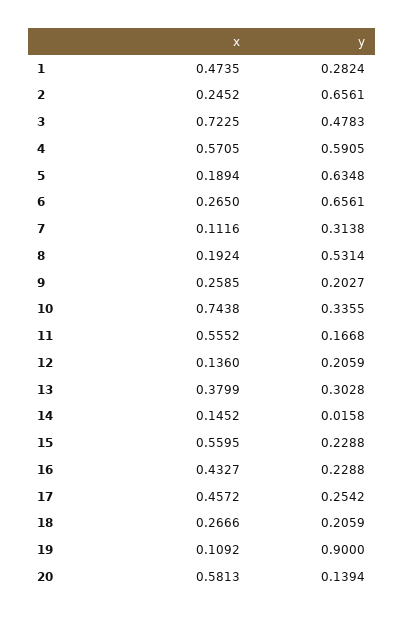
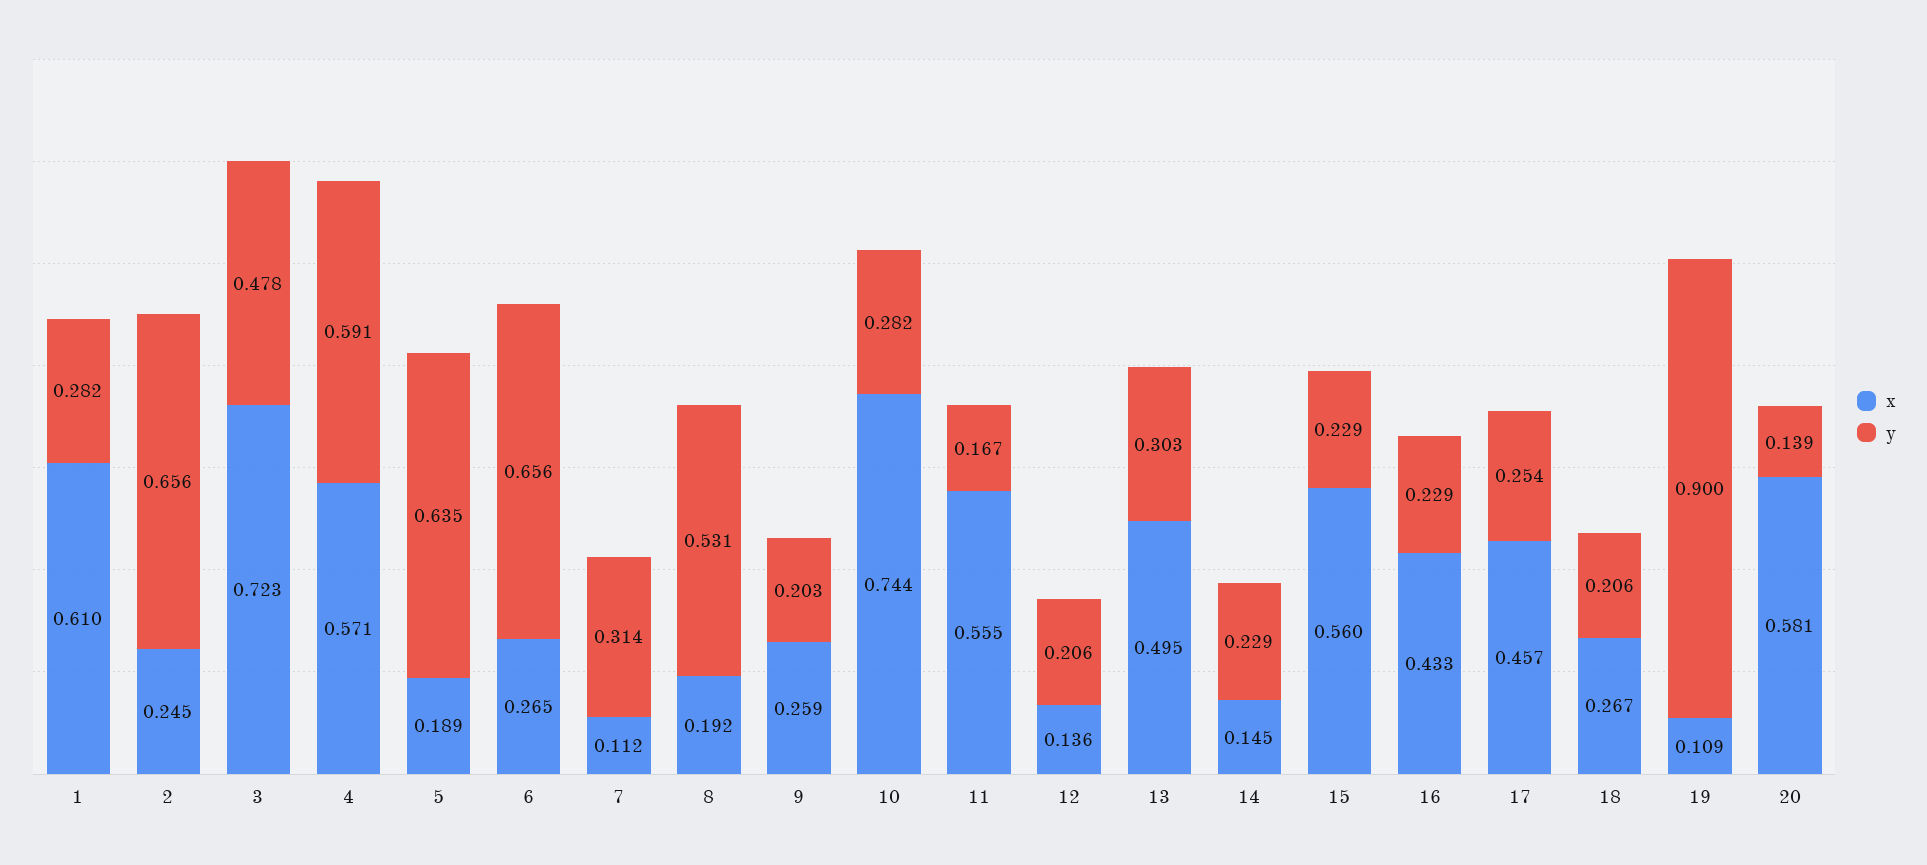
  {
    "x": {
-     "1": 0.4735,
+     "1": 0.61,
      "2": 0.2452,
      "3": 0.7225,
      "4": 0.5705,
      "5": 0.1894,
      "6": 0.265,
      "7": 0.1116,
      "8": 0.1924,
      "9": 0.2585,
      "10": 0.7438,
      "11": 0.5552,
      "12": 0.136,
-     "13": 0.3799,
+     "13": 0.495,
      "14": 0.1452,
      "15": 0.5595,
      "16": 0.4327,
      "17": 0.4572,
      "18": 0.2666,
      "19": 0.1092,
      "20": 0.5813
    },
    "y": {
      "1": 0.2824,
      "2": 0.6561,
      "3": 0.4783,
      "4": 0.5905,
      "5": 0.6348,
      "6": 0.6561,
      "7": 0.3138,
      "8": 0.5314,
      "9": 0.2027,
-     "10": 0.3355,
+     "10": 0.282,
      "11": 0.1668,
      "12": 0.2059,
      "13": 0.3028,
-     "14": 0.0158,
+     "14": 0.229,
      "15": 0.2288,
      "16": 0.2288,
      "17": 0.2542,
      "18": 0.2059,
      "19": 0.9,
      "20": 0.1394
    }
  }

